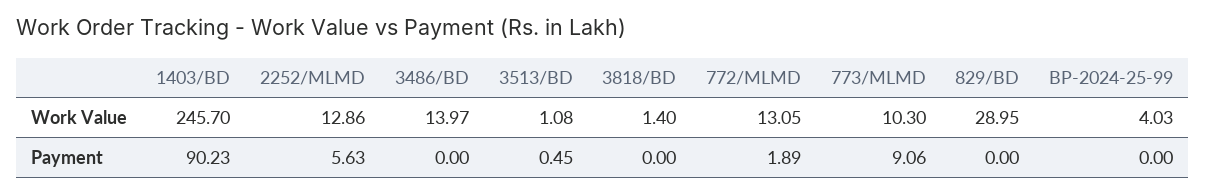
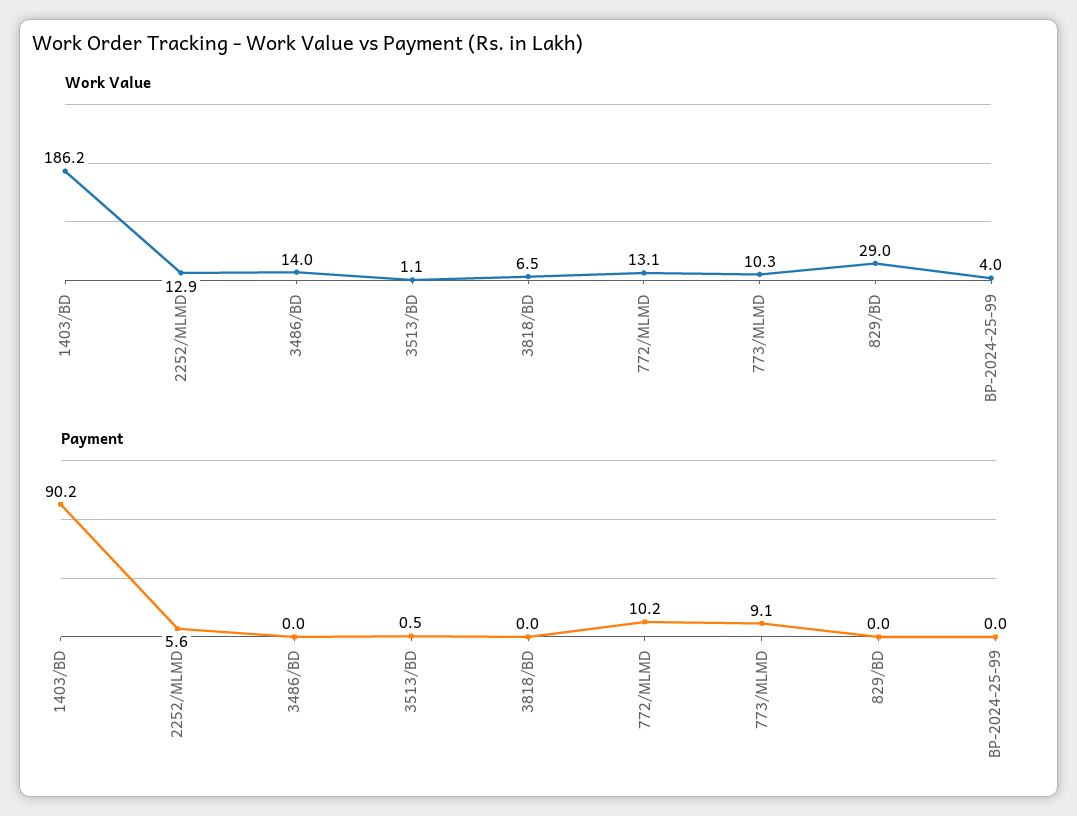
  {
    "Work Value": {
-     "1403/BD": 245.7,
+     "1403/BD": 186.2,
      "2252/MLMD": 12.86,
      "3486/BD": 13.97,
      "3513/BD": 1.08,
-     "3818/BD": 1.4,
+     "3818/BD": 6.5,
      "772/MLMD": 13.05,
      "773/MLMD": 10.3,
      "829/BD": 28.95,
      "BP-2024-25-99": 4.03
    },
    "Payment": {
      "1403/BD": 90.23,
      "2252/MLMD": 5.63,
      "3486/BD": 0,
      "3513/BD": 0.45,
      "3818/BD": 0,
-     "772/MLMD": 1.89,
+     "772/MLMD": 10.2,
      "773/MLMD": 9.06,
      "829/BD": 0,
      "BP-2024-25-99": 0
    }
  }

